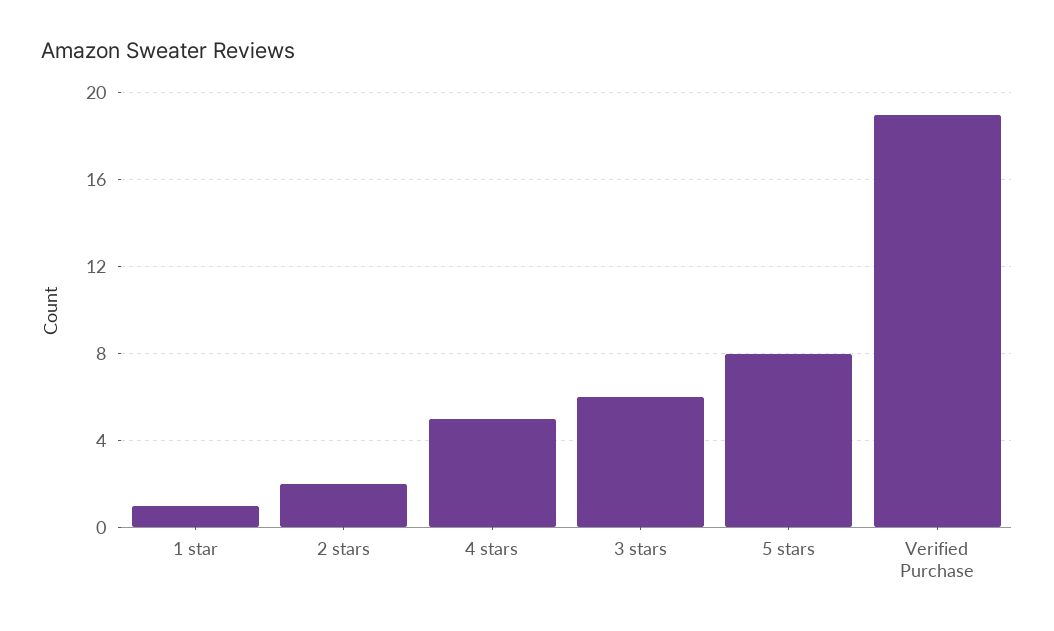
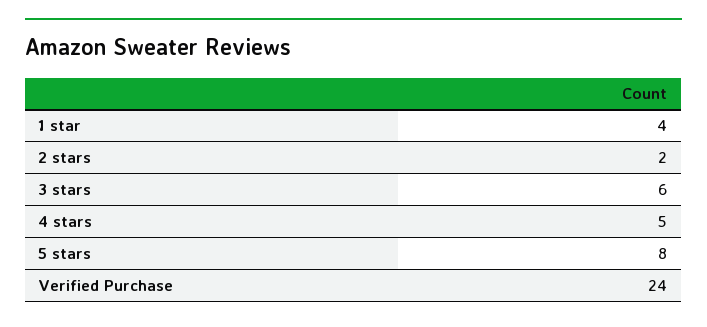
  {
-   "1 star": 1,
+   "1 star": 4,
    "2 stars": 2,
    "4 stars": 5,
    "3 stars": 6,
    "5 stars": 8,
-   "Verified Purchase": 19
+   "Verified Purchase": 24
  }

